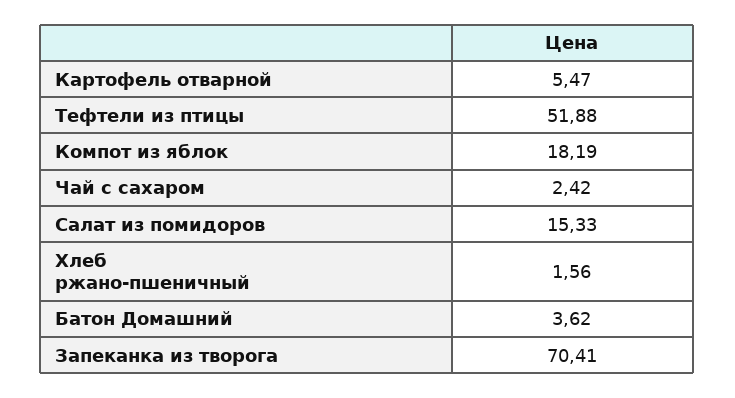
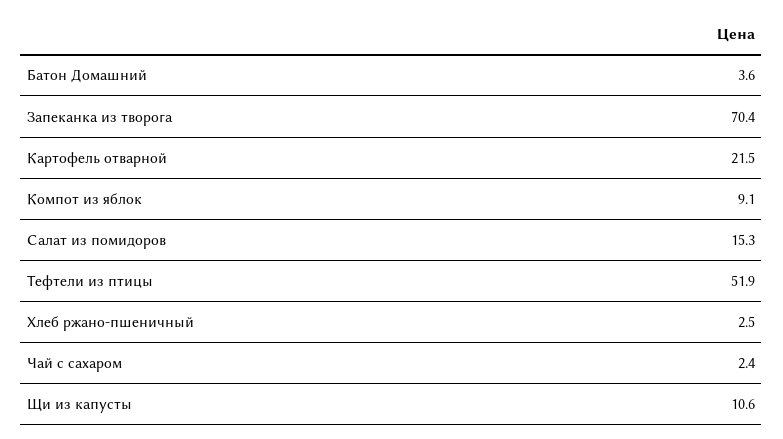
  {
-   "Картофель отварной": 5.47,
+   "Картофель отварной": 21.5,
    "Тефтели из птицы": 51.88,
-   "Компот из яблок": 18.19,
+   "Компот из яблок": 9.1,
    "Чай с сахаром": 2.42,
    "Салат из помидоров": 15.33,
-   "Хлеб ржано-пшеничный": 1.56,
+   "Хлеб ржано-пшеничный": 2.5,
    "Батон Домашний": 3.62,
-   "Запеканка из творога": 70.41
+   "Запеканка из творога": 70.41,
+   "Щи из капусты": 10.6
  }

